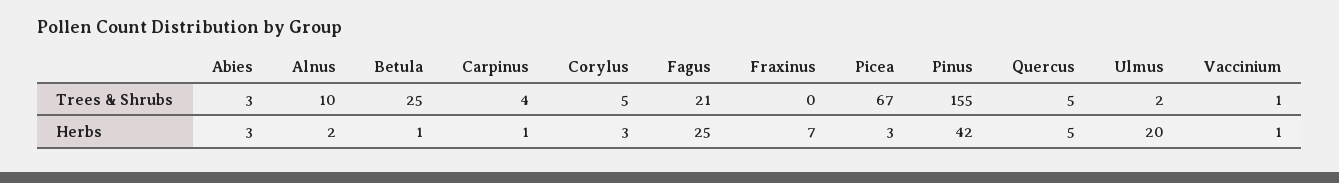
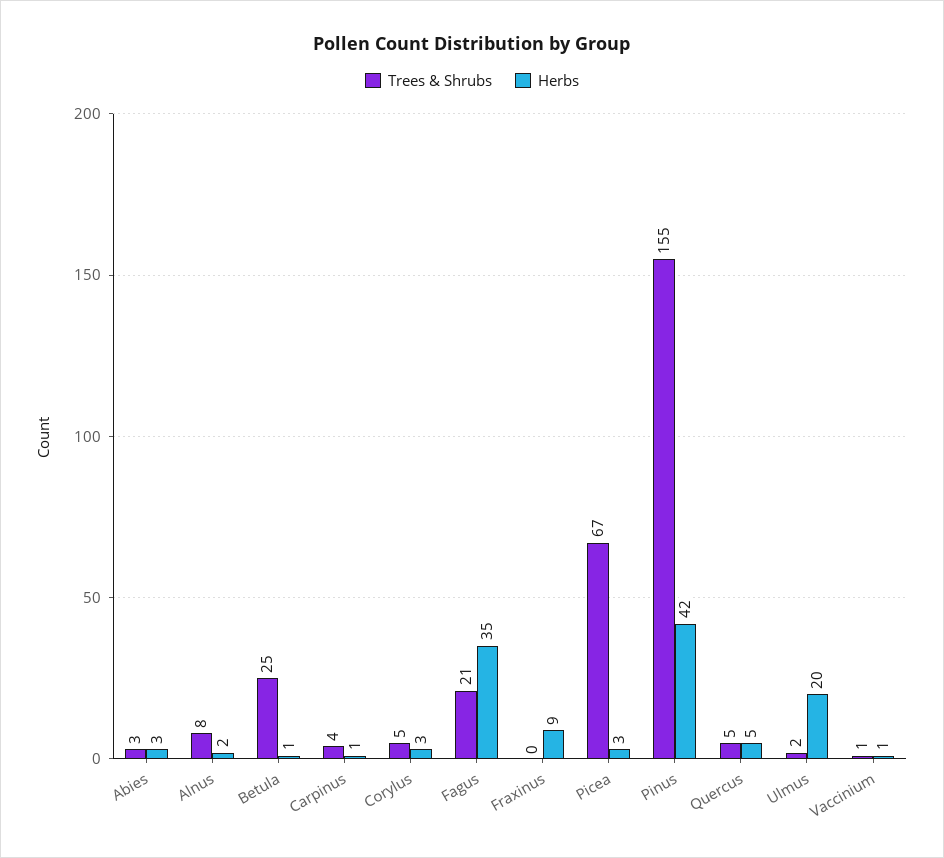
  {
    "Trees & Shrubs": {
      "Abies": 3,
-     "Alnus": 10,
+     "Alnus": 8,
      "Betula": 25,
      "Carpinus": 4,
      "Corylus": 5,
      "Fagus": 21,
      "Fraxinus": 0,
      "Picea": 67,
      "Pinus": 155,
      "Quercus": 5,
      "Ulmus": 2,
      "Vaccinium": 1
    },
    "Herbs": {
      "Abies": 3,
      "Alnus": 2,
      "Betula": 1,
      "Carpinus": 1,
      "Corylus": 3,
-     "Fagus": 25,
+     "Fagus": 35,
-     "Fraxinus": 7,
+     "Fraxinus": 9,
      "Picea": 3,
      "Pinus": 42,
      "Quercus": 5,
      "Ulmus": 20,
      "Vaccinium": 1
    }
  }

